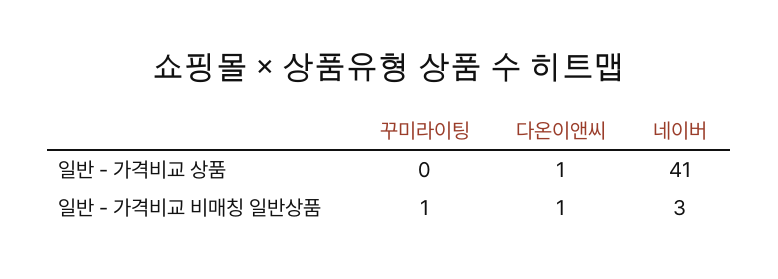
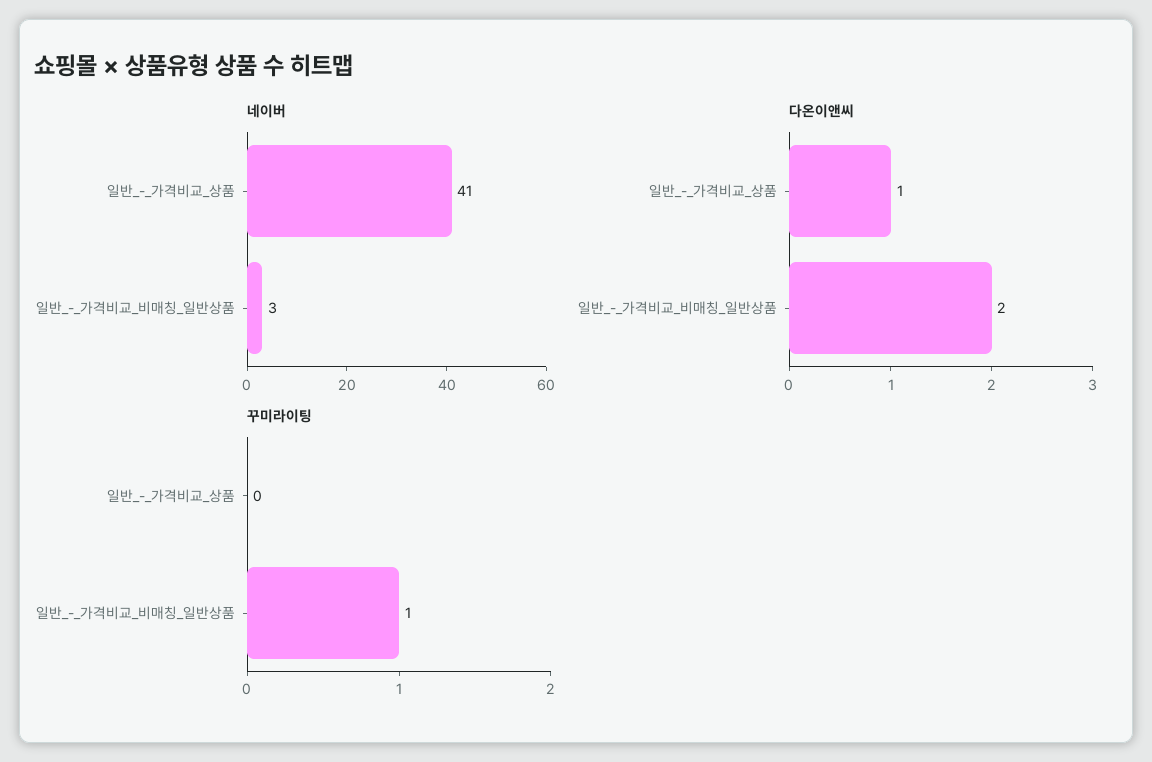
  {
    "꾸미라이팅": {
      "일반 - 가격비교 상품": 0,
      "일반 - 가격비교 비매칭 일반상품": 1
    },
    "다온이앤씨": {
      "일반 - 가격비교 상품": 1,
-     "일반 - 가격비교 비매칭 일반상품": 1
+     "일반 - 가격비교 비매칭 일반상품": 2
    },
    "네이버": {
      "일반 - 가격비교 상품": 41,
      "일반 - 가격비교 비매칭 일반상품": 3
    }
  }

